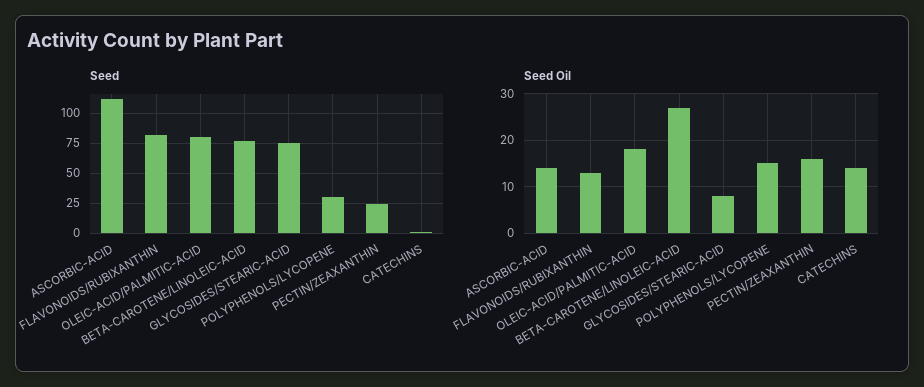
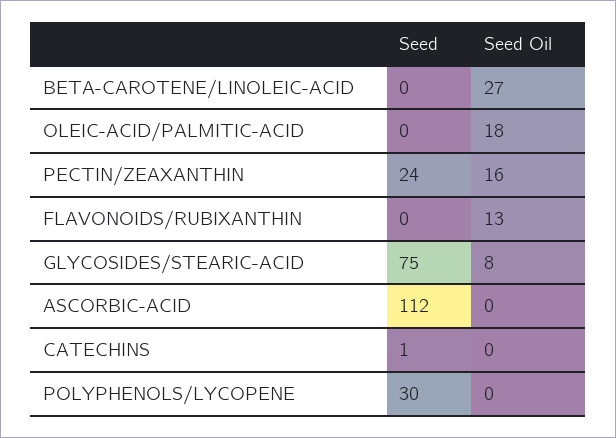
  {
    "Seed": {
      "ASCORBIC-ACID": 112,
-     "FLAVONOIDS/RUBIXANTHIN": 75,
+     "FLAVONOIDS/RUBIXANTHIN": 0,
-     "OLEIC-ACID/PALMITIC-ACID": 75,
+     "OLEIC-ACID/PALMITIC-ACID": 0,
-     "BETA-CAROTENE/LINOLEIC-ACID": 75,
+     "BETA-CAROTENE/LINOLEIC-ACID": 0,
      "GLYCOSIDES/STEARIC-ACID": 75,
      "POLYPHENOLS/LYCOPENE": 30,
      "PECTIN/ZEAXANTHIN": 24,
      "CATECHINS": 1
    },
    "Seed Oil": {
-     "ASCORBIC-ACID": 15,
+     "ASCORBIC-ACID": 0,
      "FLAVONOIDS/RUBIXANTHIN": 13,
      "OLEIC-ACID/PALMITIC-ACID": 18,
      "BETA-CAROTENE/LINOLEIC-ACID": 27,
      "GLYCOSIDES/STEARIC-ACID": 8,
-     "POLYPHENOLS/LYCOPENE": 15,
+     "POLYPHENOLS/LYCOPENE": 0,
      "PECTIN/ZEAXANTHIN": 16,
-     "CATECHINS": 15
+     "CATECHINS": 0
    }
  }

